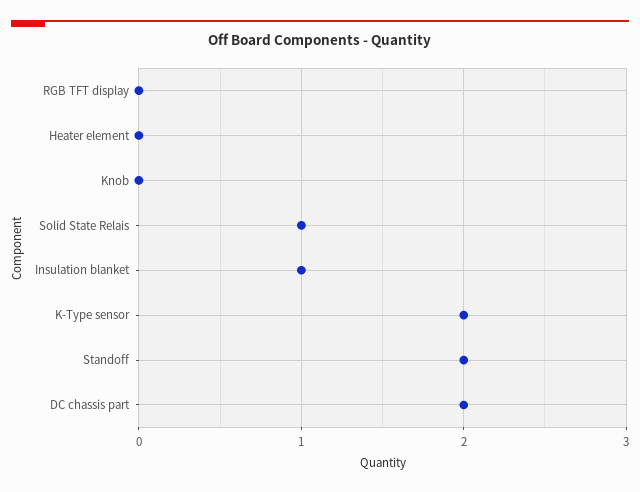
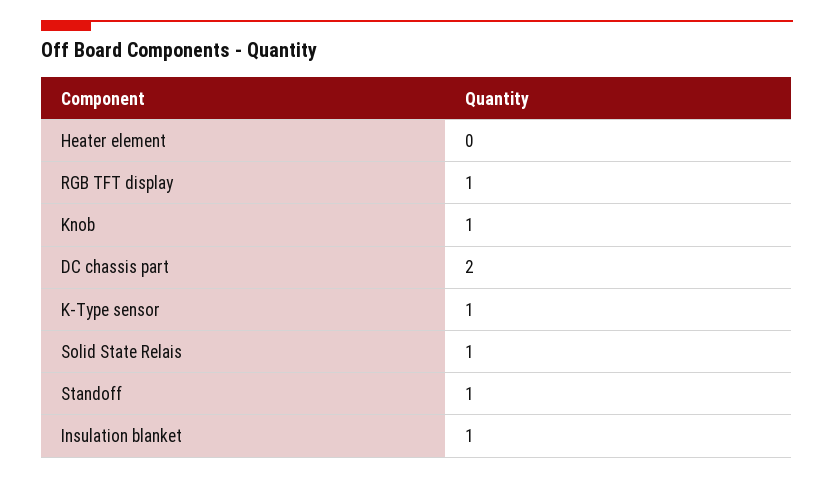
  {
-   "RGB TFT display": 0,
+   "RGB TFT display": 1,
    "Heater element": 0,
-   "Knob": 0,
+   "Knob": 1,
    "Solid State Relais": 1,
    "Insulation blanket": 1,
-   "K-Type sensor": 2,
+   "K-Type sensor": 1,
-   "Standoff": 2,
+   "Standoff": 1,
    "DC chassis part": 2
  }

